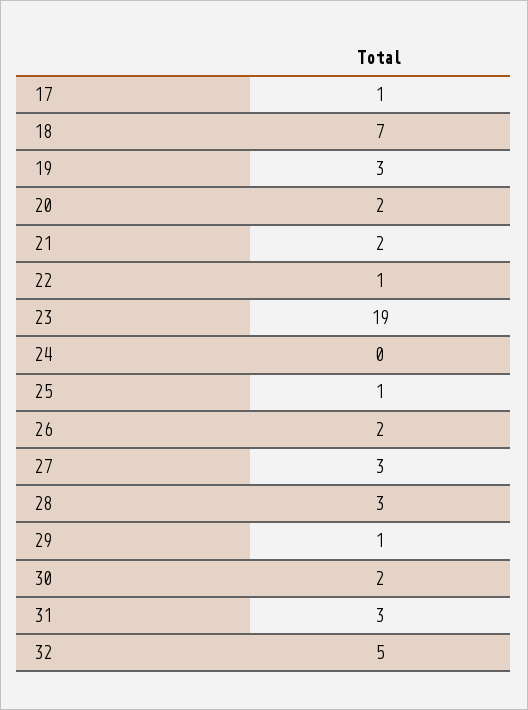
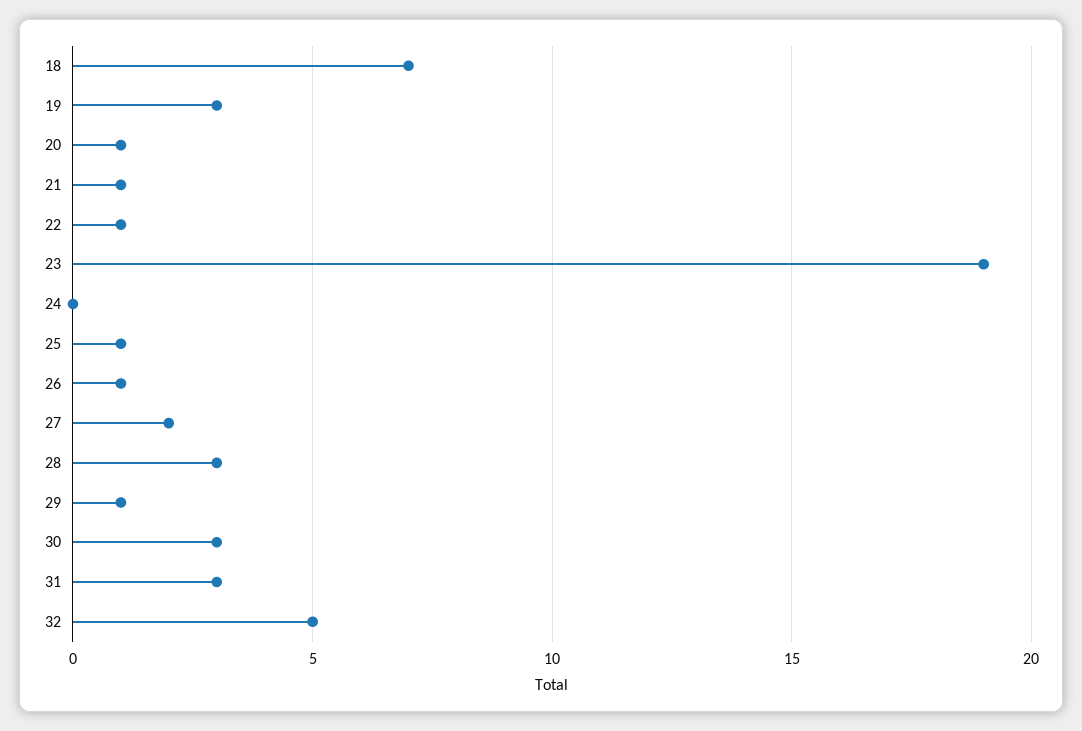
  {
-   "17": 1,
    "18": 7,
    "19": 3,
-   "20": 2,
+   "20": 1,
-   "21": 2,
+   "21": 1,
    "22": 1,
    "23": 19,
    "24": 0,
    "25": 1,
-   "26": 2,
+   "26": 1,
-   "27": 3,
+   "27": 2,
    "28": 3,
    "29": 1,
-   "30": 2,
+   "30": 3,
    "31": 3,
    "32": 5
  }

